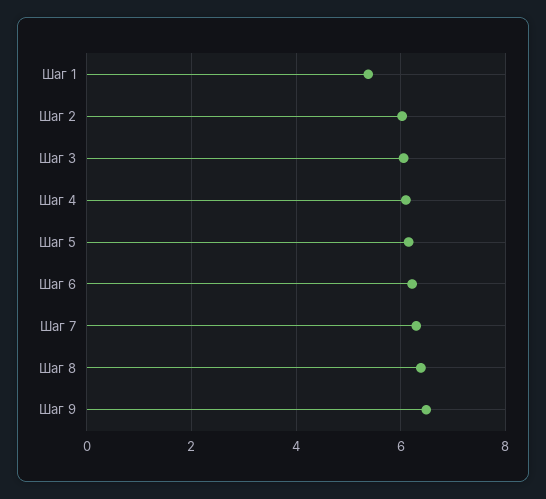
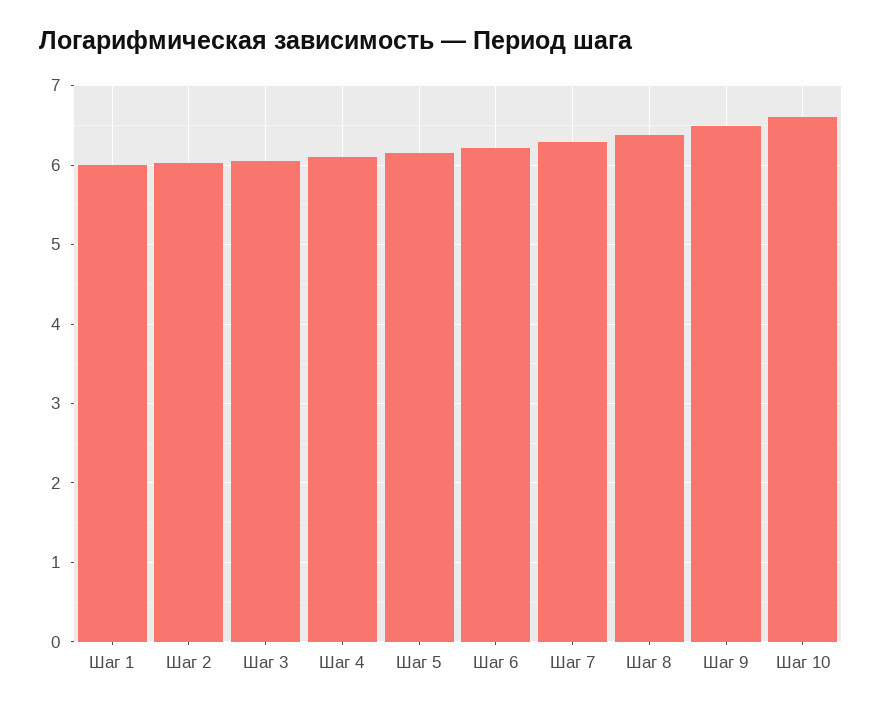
  {
-   "Шаг 1": 5.4,
+   "Шаг 1": 6,
    "Шаг 2": 6,
    "Шаг 3": 6.1,
    "Шаг 4": 6.1,
    "Шаг 5": 6.2,
    "Шаг 6": 6.2,
    "Шаг 7": 6.3,
    "Шаг 8": 6.4,
-   "Шаг 9": 6.5
+   "Шаг 9": 6.5,
+   "Шаг 10": 6.6
  }

